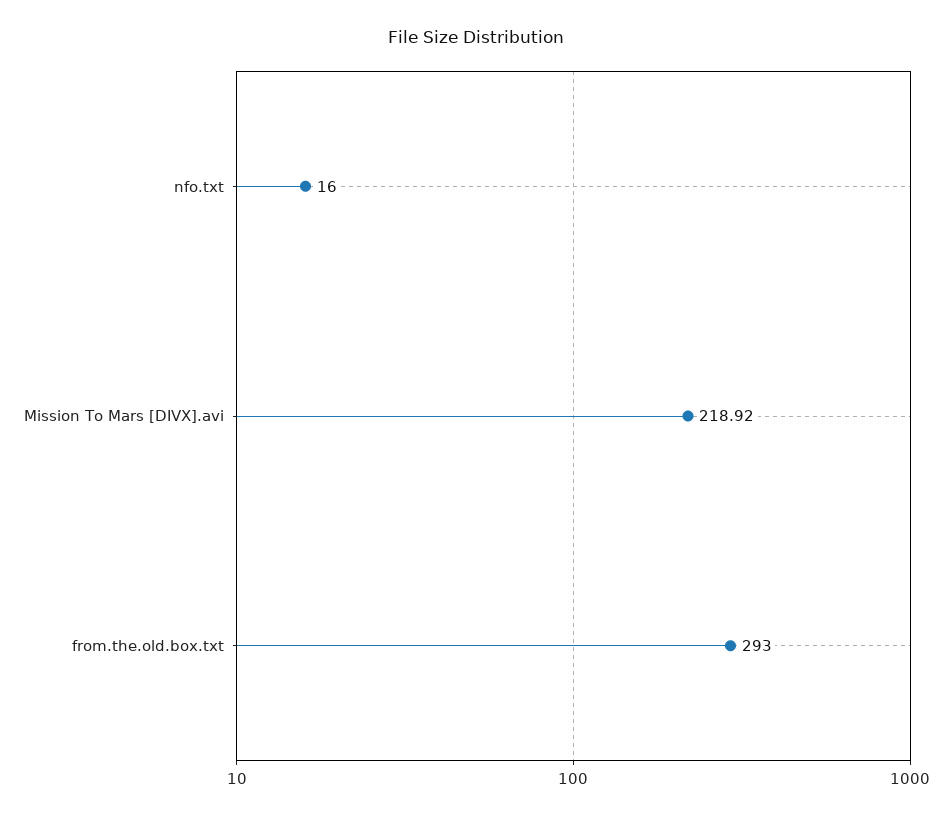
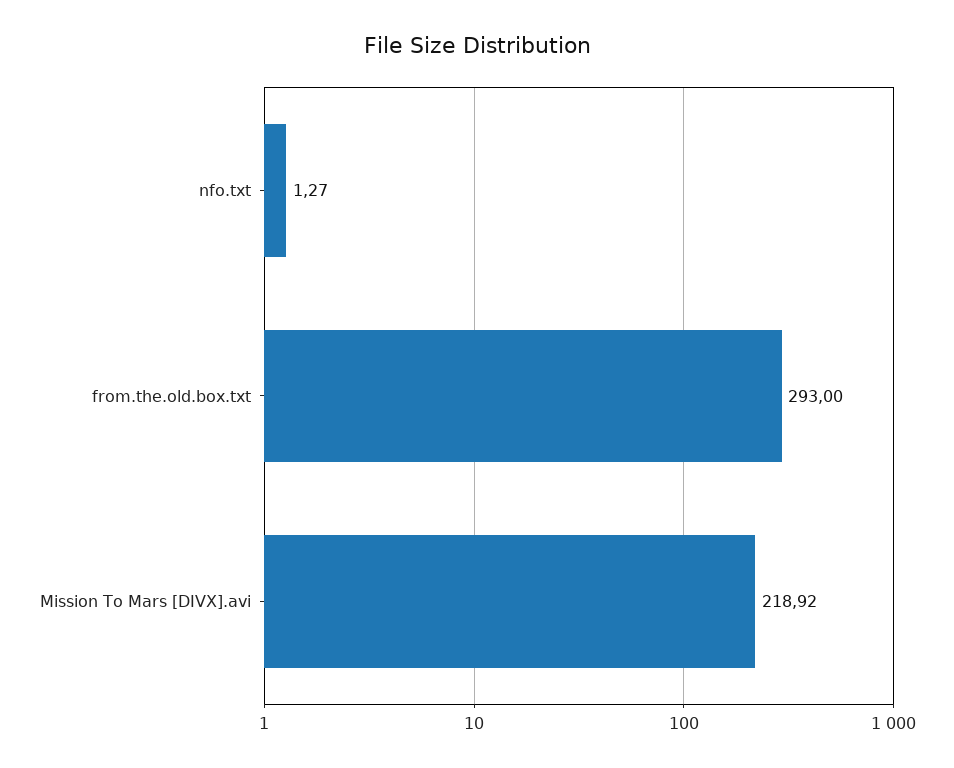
  {
-   "nfo.txt": 16,
+   "nfo.txt": 1.27,
    "Mission To Mars [DIVX].avi": 218.92,
    "from.the.old.box.txt": 293
  }

